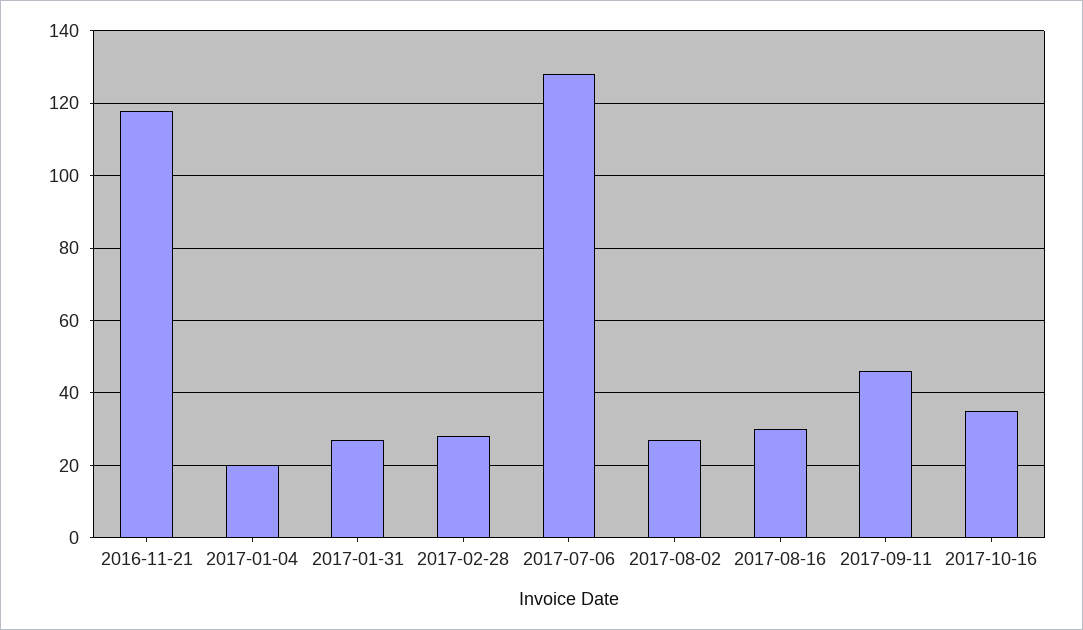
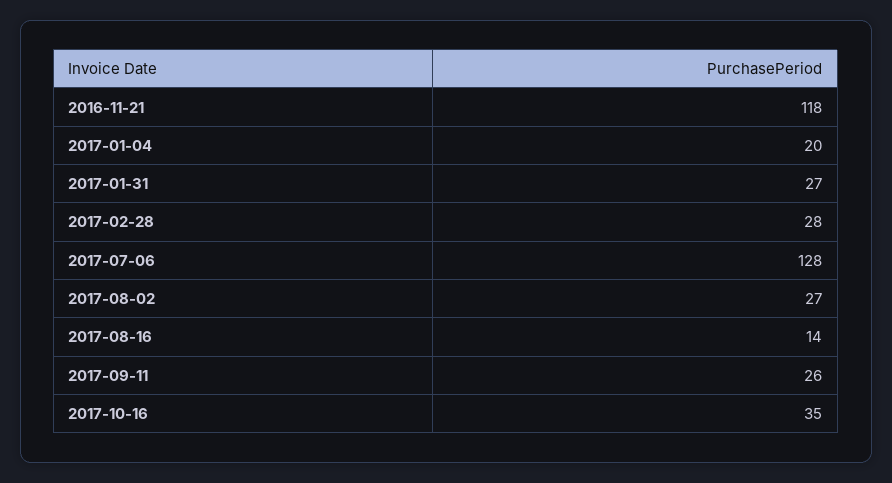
  {
    "2016-11-21": 118,
    "2017-01-04": 20,
    "2017-01-31": 27,
    "2017-02-28": 28,
    "2017-07-06": 128,
    "2017-08-02": 27,
-   "2017-08-16": 30,
+   "2017-08-16": 14,
-   "2017-09-11": 45,
+   "2017-09-11": 26,
    "2017-10-16": 35
  }

